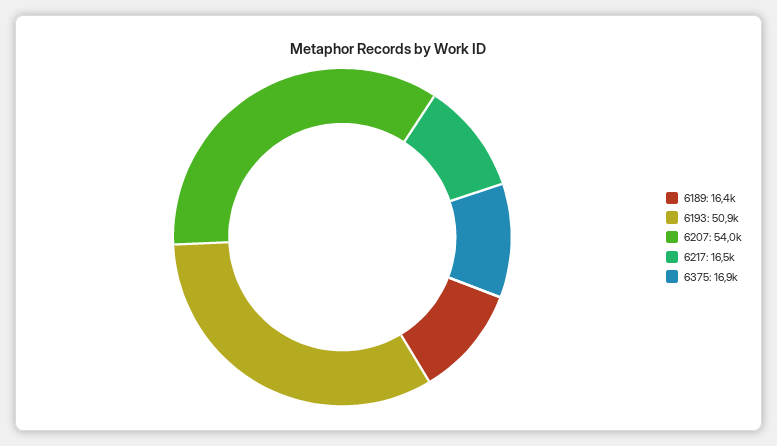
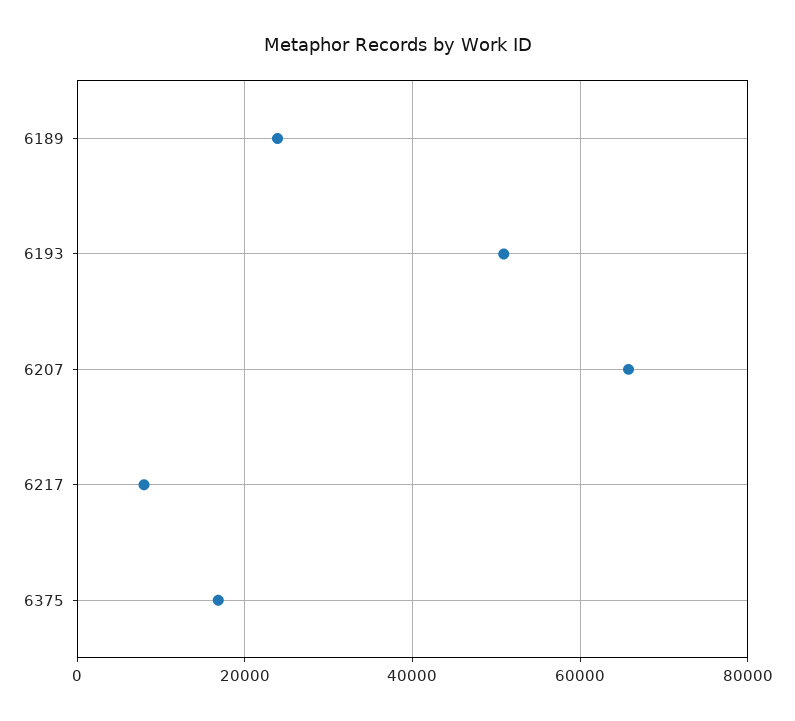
  {
-   "6189": 16400,
+   "6189": 24000,
    "6193": 50900,
-   "6207": 54000,
+   "6207": 66000,
-   "6217": 16500,
+   "6217": 8000,
    "6375": 16900
  }

